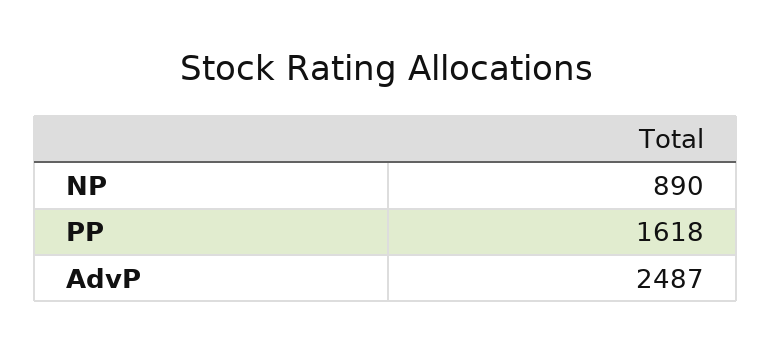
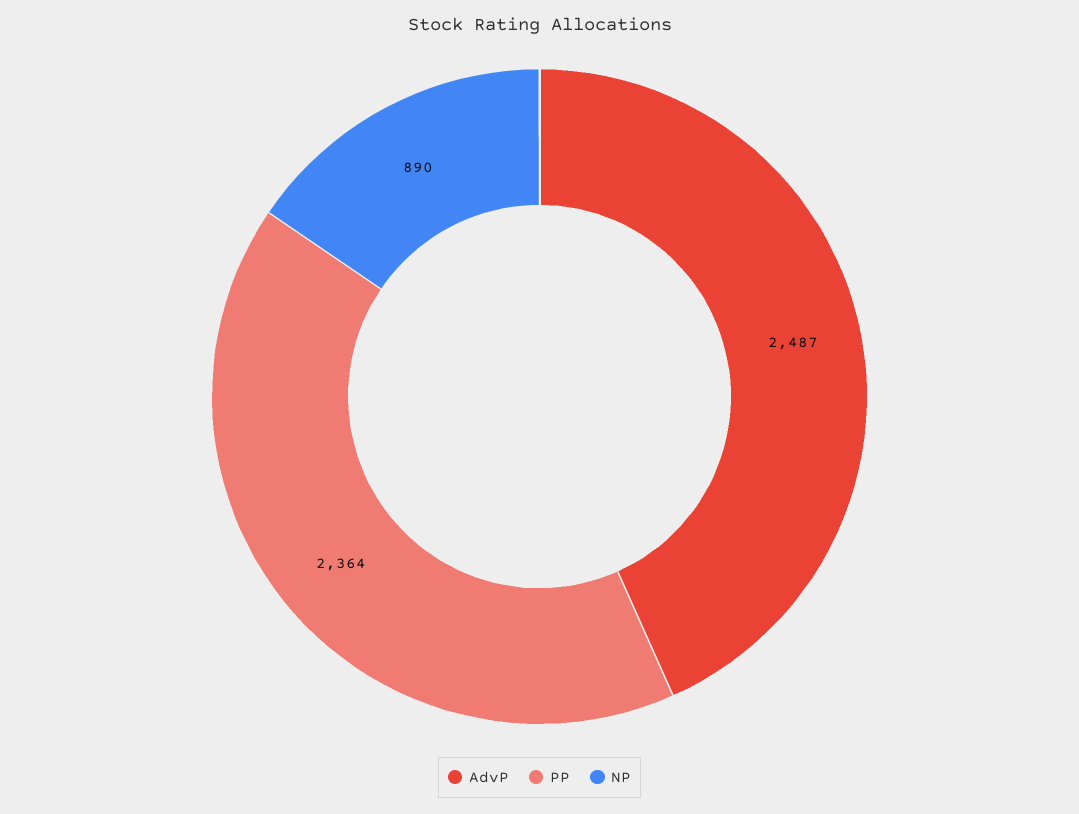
  {
    "NP": 890,
-   "PP": 1618,
+   "PP": 2364,
    "AdvP": 2487
  }

